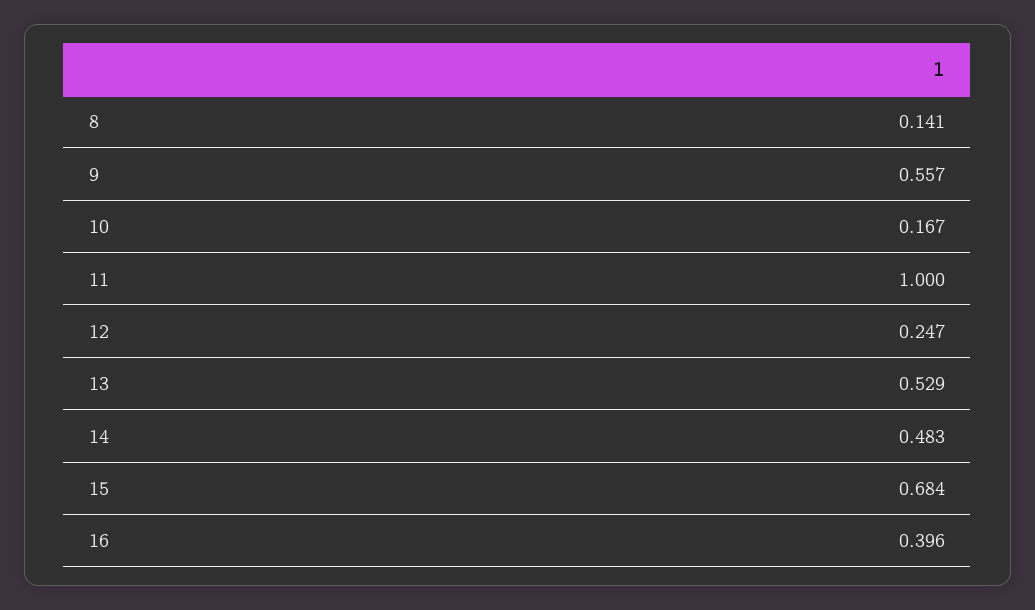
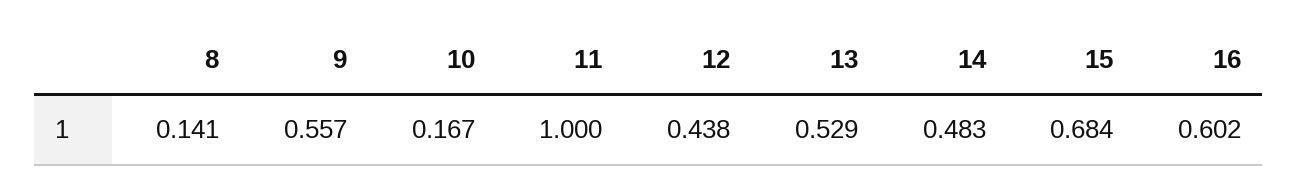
  {
    "8": 0.141,
    "9": 0.557,
    "10": 0.167,
    "11": 1,
-   "12": 0.247,
+   "12": 0.438,
    "13": 0.529,
    "14": 0.483,
    "15": 0.684,
-   "16": 0.396
+   "16": 0.602
  }

